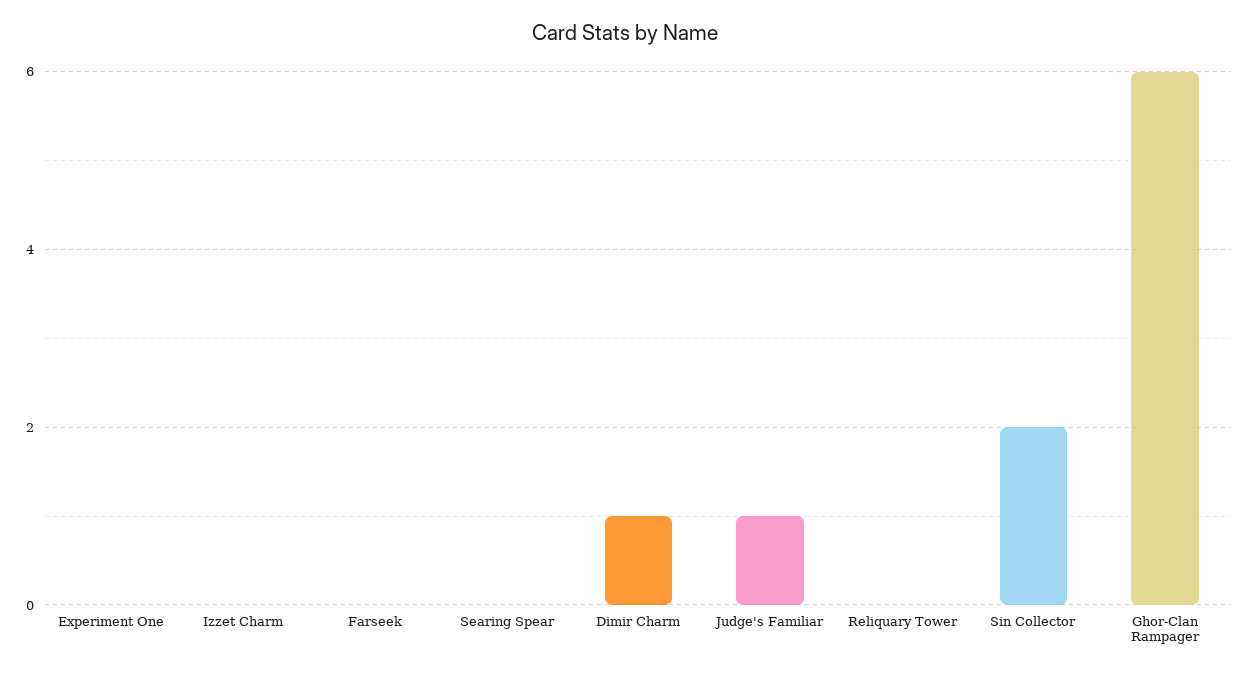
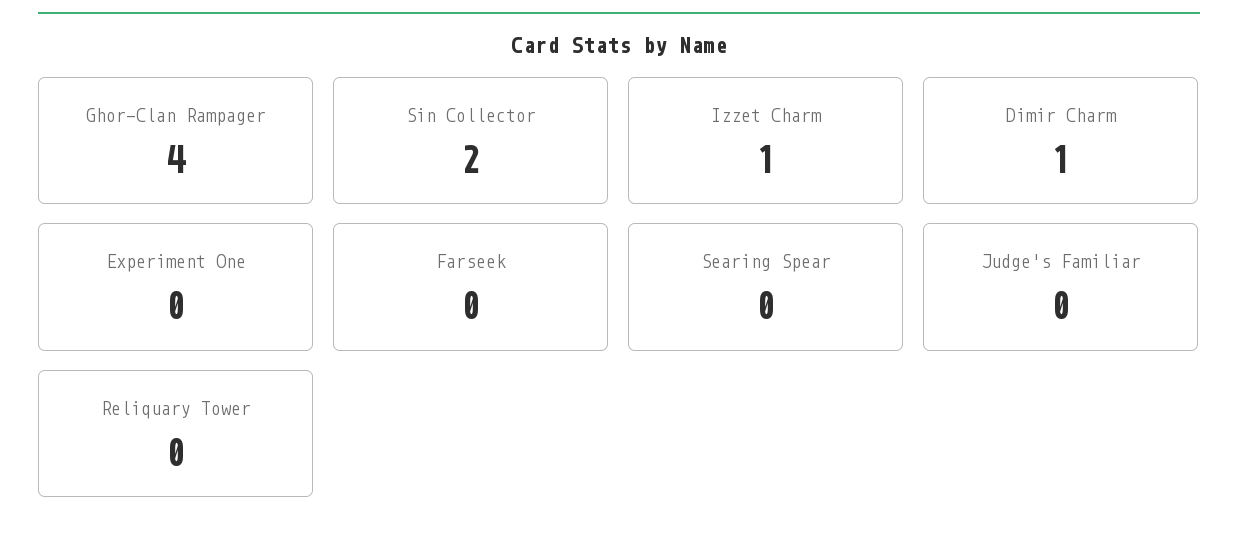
  {
    "Experiment One": 0,
-   "Izzet Charm": 0,
+   "Izzet Charm": 1,
    "Farseek": 0,
    "Searing Spear": 0,
    "Dimir Charm": 1,
-   "Judge's Familiar": 1,
+   "Judge's Familiar": 0,
    "Reliquary Tower": 0,
    "Sin Collector": 2,
-   "Ghor-Clan Rampager": 6
+   "Ghor-Clan Rampager": 4
  }

